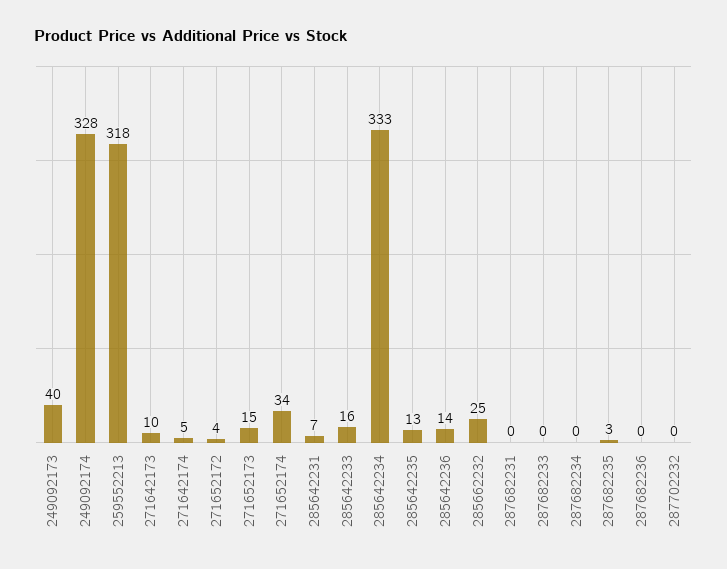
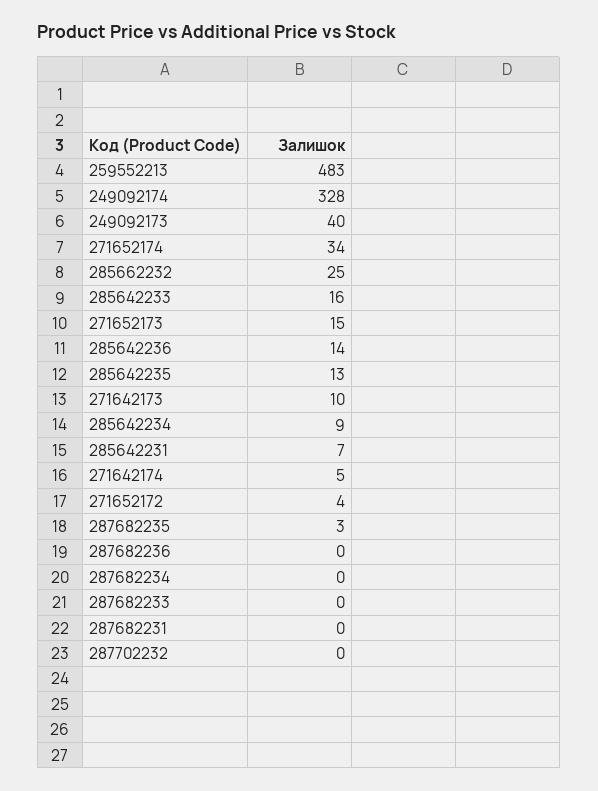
  {
    "249092173": 40,
    "249092174": 328,
-   "259552213": 318,
+   "259552213": 483,
    "271642173": 10,
    "271642174": 5,
    "271652172": 4,
    "271652173": 15,
    "271652174": 34,
    "285642231": 7,
    "285642233": 16,
-   "285642234": 333,
+   "285642234": 9,
    "285642235": 13,
    "285642236": 14,
    "285662232": 25,
    "287682231": 0,
    "287682233": 0,
    "287682234": 0,
    "287682235": 3,
    "287682236": 0,
    "287702232": 0
  }

